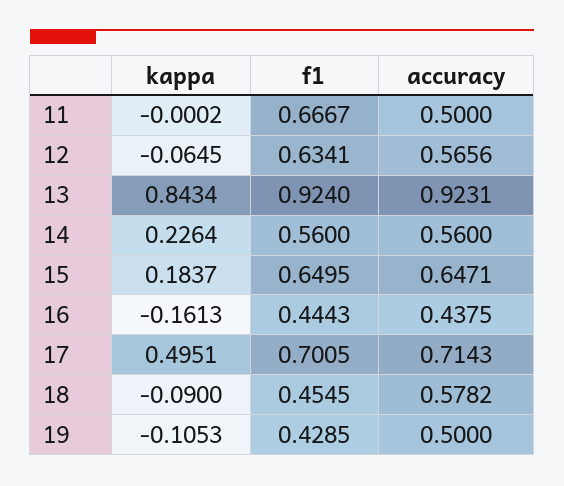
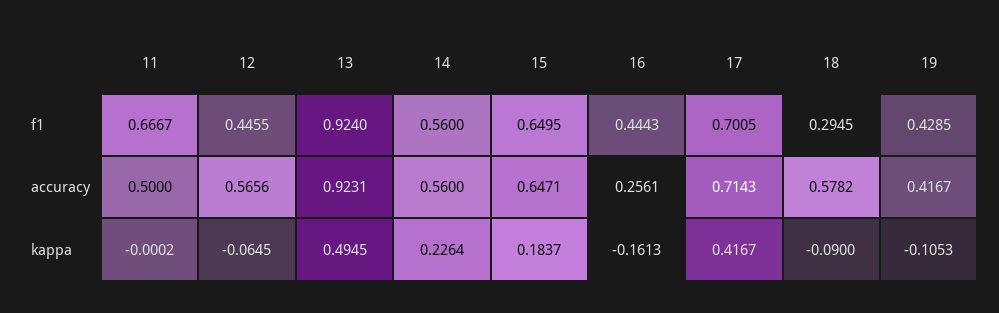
  {
    "kappa": {
      "11": -0.0002,
      "12": -0.0645,
-     "13": 0.8434,
+     "13": 0.4945,
      "14": 0.2264,
      "15": 0.1837,
      "16": -0.1613,
-     "17": 0.4951,
+     "17": 0.4167,
      "18": -0.09,
      "19": -0.1053
    },
    "f1": {
      "11": 0.6667,
-     "12": 0.6341,
+     "12": 0.4455,
      "13": 0.924,
      "14": 0.56,
      "15": 0.6495,
      "16": 0.4443,
      "17": 0.7005,
-     "18": 0.4545,
+     "18": 0.2945,
      "19": 0.4285
    },
    "accuracy": {
      "11": 0.5,
      "12": 0.5656,
      "13": 0.9231,
      "14": 0.56,
      "15": 0.6471,
-     "16": 0.4375,
+     "16": 0.2561,
      "17": 0.7143,
      "18": 0.5782,
-     "19": 0.5
+     "19": 0.4167
    }
  }

